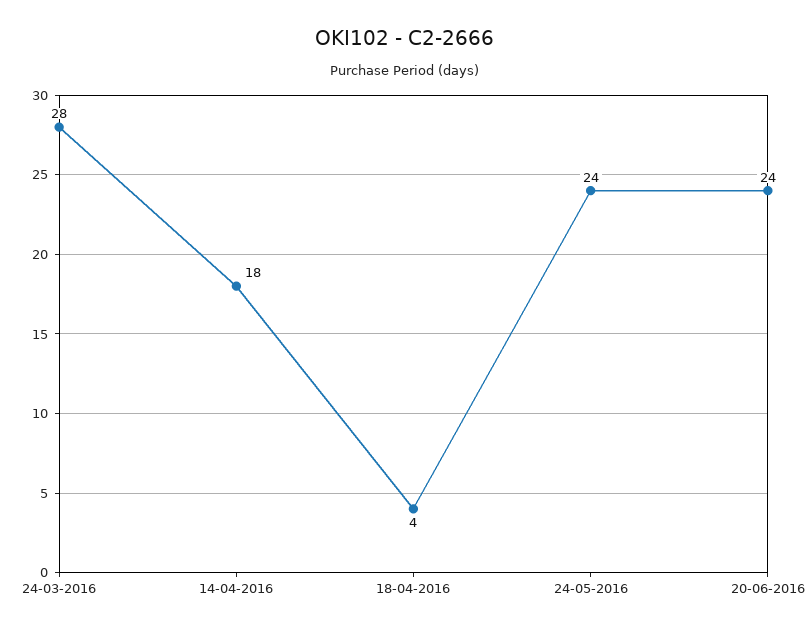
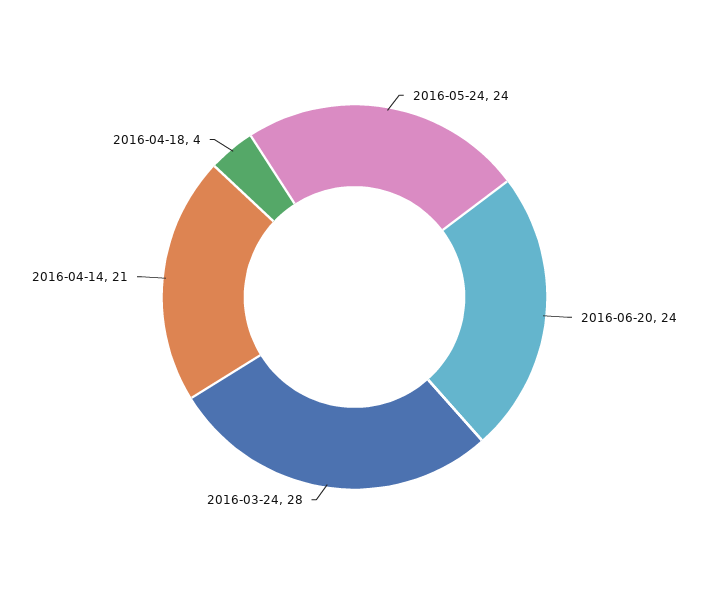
  {
    "24-03-2016": 28,
-   "14-04-2016": 18,
+   "14-04-2016": 21,
    "18-04-2016": 4,
    "24-05-2016": 24,
    "20-06-2016": 24
  }

